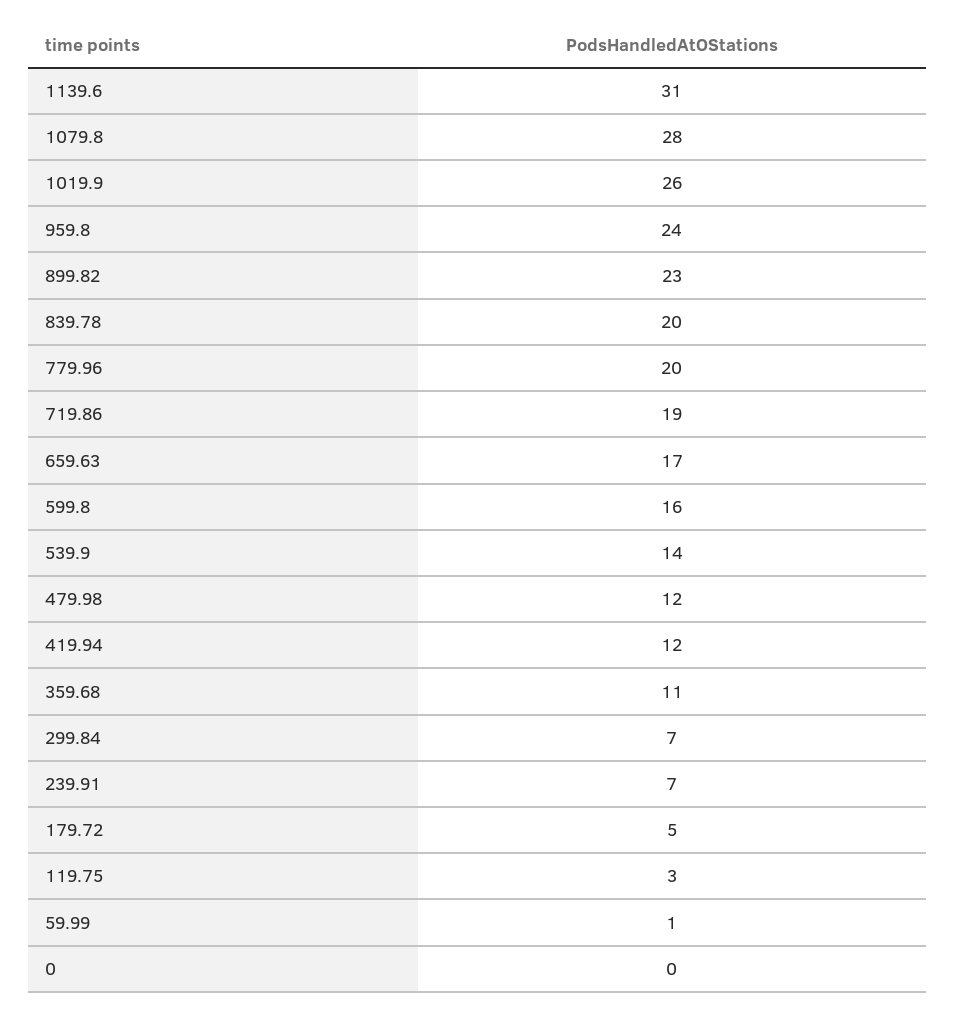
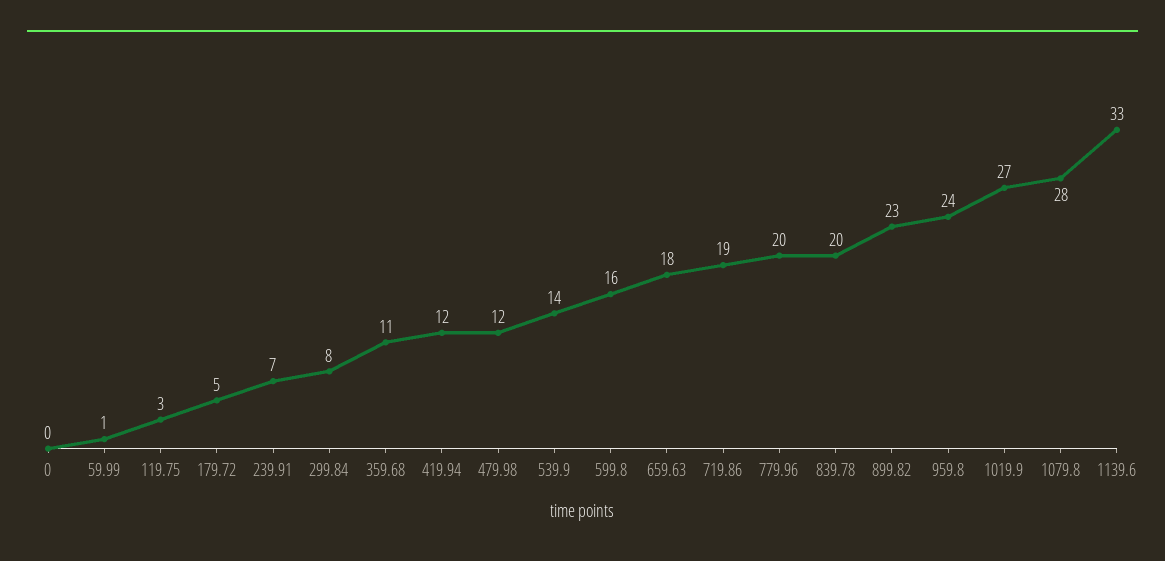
  {
-   "1139.6": 31,
+   "1139.6": 33,
    "1079.8": 28,
-   "1019.9": 26,
+   "1019.9": 27,
    "959.8": 24,
    "899.82": 23,
    "839.78": 20,
    "779.96": 20,
    "719.86": 19,
-   "659.63": 17,
+   "659.63": 18,
    "599.8": 16,
    "539.9": 14,
    "479.98": 12,
    "419.94": 12,
    "359.68": 11,
-   "299.84": 7,
+   "299.84": 8,
    "239.91": 7,
    "179.72": 5,
    "119.75": 3,
    "59.99": 1,
    "0": 0
  }

